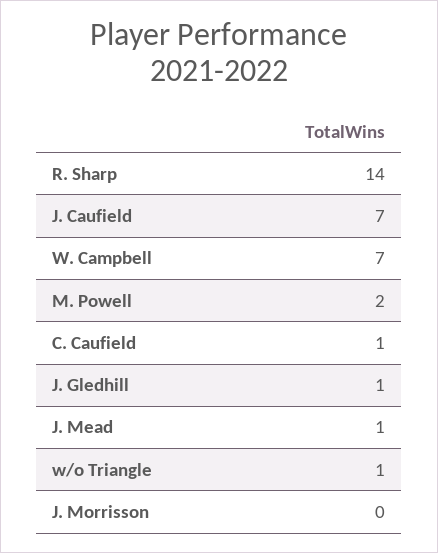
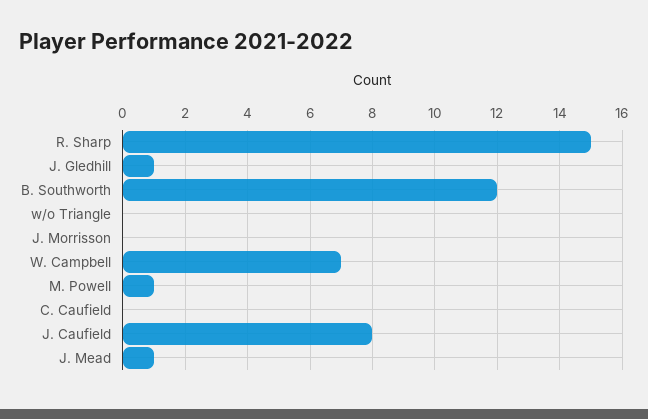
  {
-   "R. Sharp": 14,
+   "R. Sharp": 15,
-   "J. Caufield": 7,
+   "J. Caufield": 8,
    "W. Campbell": 7,
-   "M. Powell": 2,
+   "M. Powell": 1,
-   "C. Caufield": 1,
+   "C. Caufield": 0,
    "J. Gledhill": 1,
    "J. Mead": 1,
-   "w/o Triangle": 1,
+   "w/o Triangle": 0,
-   "J. Morrisson": 0
+   "J. Morrisson": 0,
+   "B. Southworth": 12
  }

